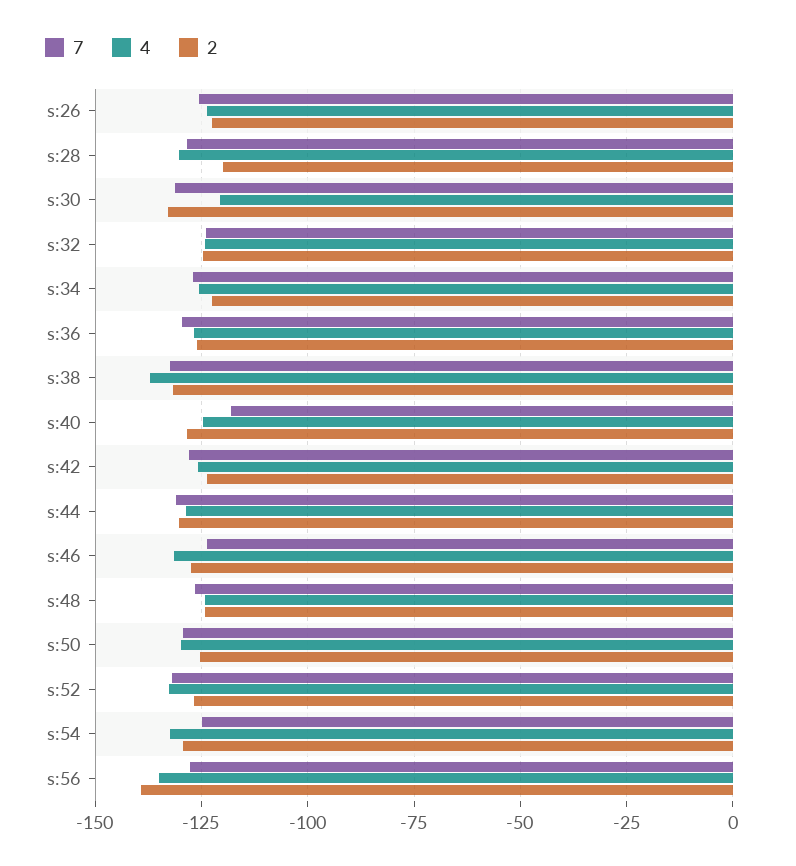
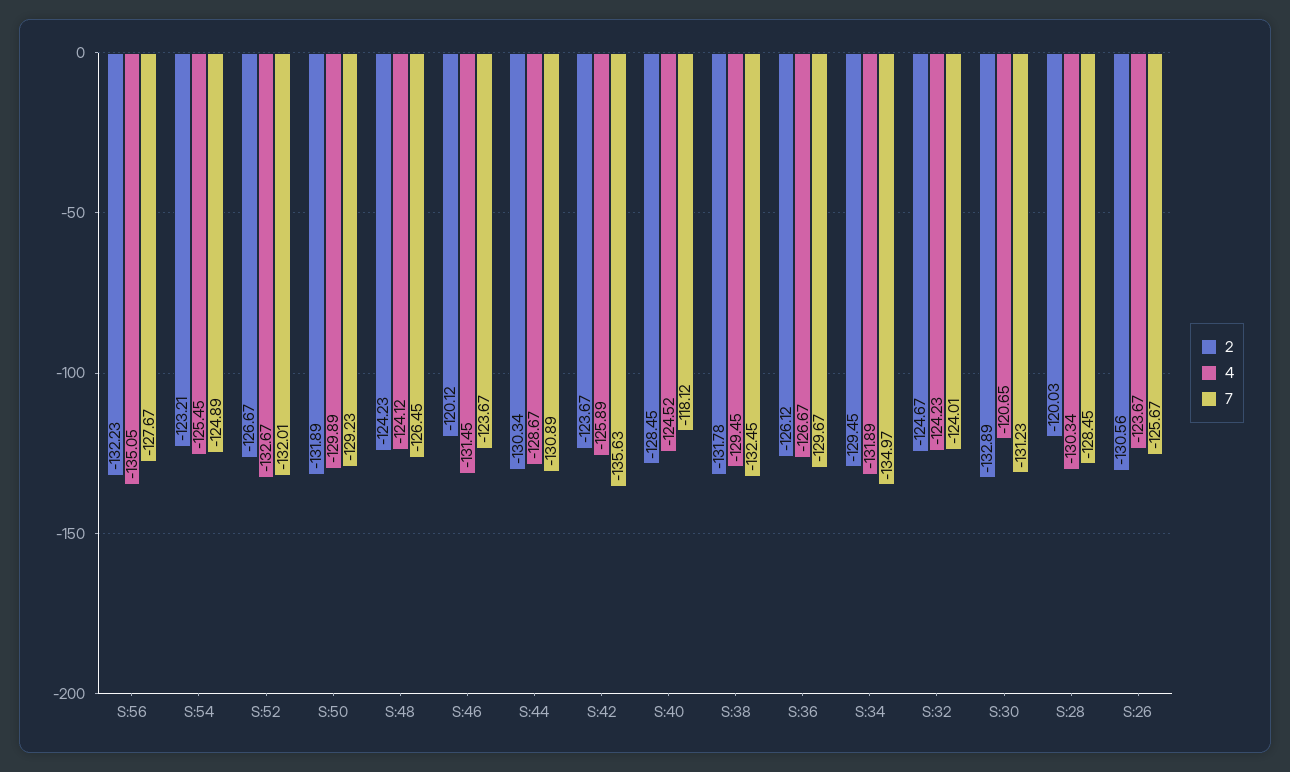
  {
    "7": {
      "s:26": -125.67,
      "s:28": -128.45,
      "s:30": -131.23,
      "s:32": -124.01,
-     "s:34": -127.5,
+     "s:34": -134.97,
      "s:36": -129.67,
      "s:38": -132.45,
      "s:40": -118.12,
-     "s:42": -127.5,
+     "s:42": -135.63,
      "s:44": -130.89,
      "s:46": -123.67,
      "s:48": -126.45,
      "s:50": -129.23,
      "s:52": -132.01,
      "s:54": -124.89,
      "s:56": -127.67
    },
    "4": {
      "s:26": -123.67,
      "s:28": -130.34,
      "s:30": -120.65,
      "s:32": -124.23,
-     "s:34": -125,
+     "s:34": -131.89,
      "s:36": -126.67,
-     "s:38": -137.5,
+     "s:38": -129.45,
      "s:40": -124.52,
      "s:42": -125.89,
      "s:44": -128.67,
      "s:46": -131.45,
      "s:48": -124.12,
      "s:50": -129.89,
      "s:52": -132.67,
-     "s:54": -132.5,
+     "s:54": -125.45,
      "s:56": -135.05
    },
    "2": {
-     "s:26": -122.5,
+     "s:26": -130.56,
      "s:28": -120.03,
      "s:30": -132.89,
      "s:32": -124.67,
-     "s:34": -122.5,
+     "s:34": -129.45,
      "s:36": -126.12,
      "s:38": -131.78,
      "s:40": -128.45,
      "s:42": -123.67,
      "s:44": -130.34,
-     "s:46": -127.5,
+     "s:46": -120.12,
      "s:48": -124.23,
-     "s:50": -125,
+     "s:50": -131.89,
      "s:52": -126.67,
-     "s:54": -130,
+     "s:54": -123.21,
-     "s:56": -140
+     "s:56": -132.23
    }
  }

